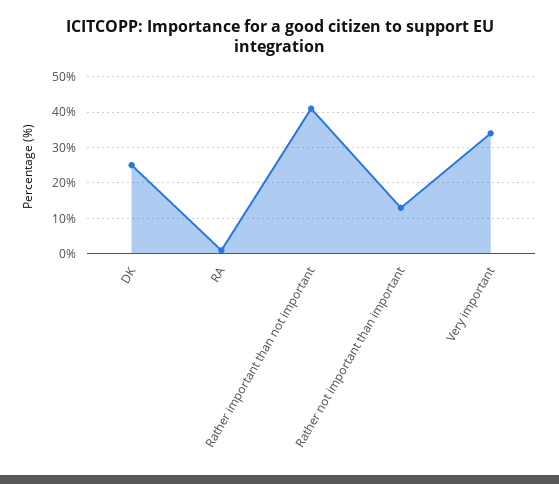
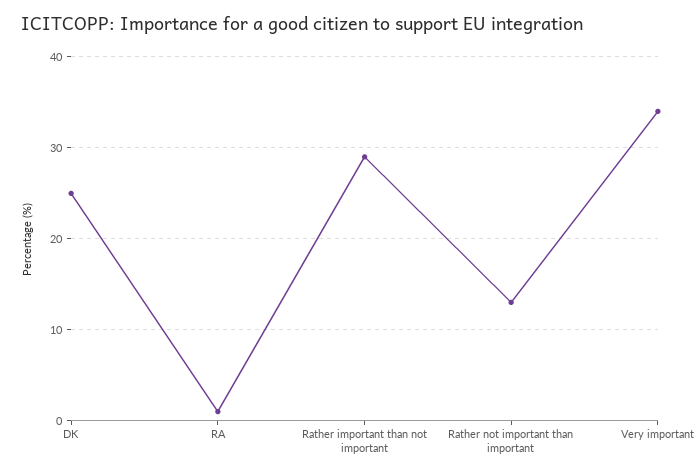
  {
    "DK": 25,
    "RA": 1,
-   "Rather important than not important": 40,
+   "Rather important than not important": 29,
    "Rather not important than important": 13,
    "Very important": 34
  }

